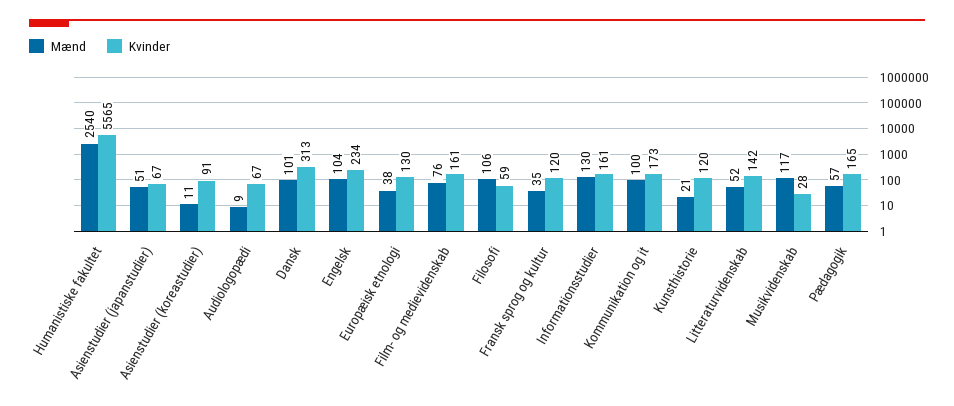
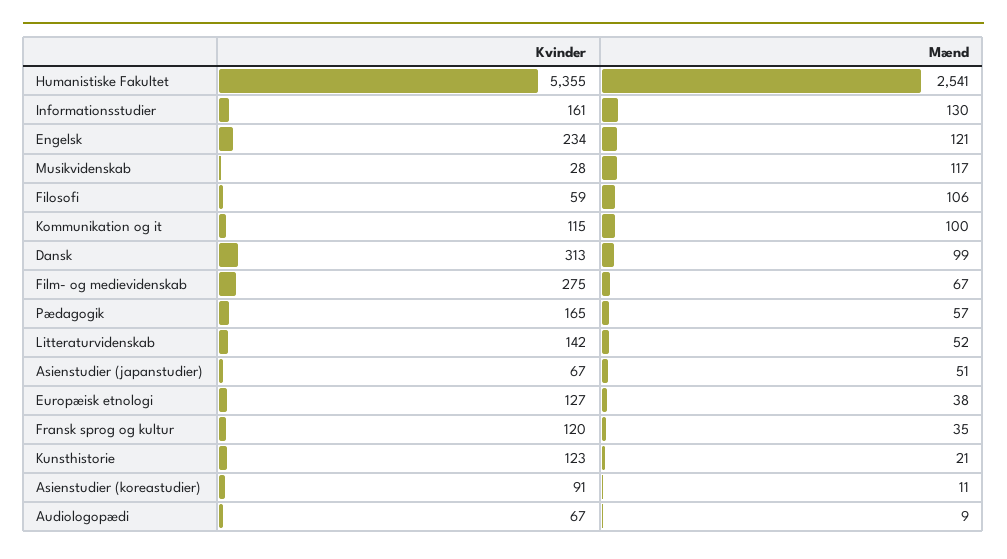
  {
    "Mænd": {
-     "Humanistiske fakultet": 2540,
+     "Humanistiske fakultet": 2541,
      "Asienstudier (japanstudier)": 51,
      "Asienstudier (koreastudier)": 11,
      "Audiologopædi": 9,
-     "Dansk": 101,
+     "Dansk": 99,
-     "Engelsk": 104,
+     "Engelsk": 121,
      "Europæisk etnologi": 38,
-     "Film- og medievidenskab": 76,
+     "Film- og medievidenskab": 67,
      "Filosofi": 106,
      "Fransk sprog og kultur": 35,
      "Informationsstudier": 130,
      "Kommunikation og it": 100,
      "Kunsthistorie": 21,
      "Litteraturvidenskab": 52,
      "Musikvidenskab": 117,
      "Pædagogik": 57
    },
    "Kvinder": {
-     "Humanistiske fakultet": 5565,
+     "Humanistiske fakultet": 5355,
      "Asienstudier (japanstudier)": 67,
      "Asienstudier (koreastudier)": 91,
      "Audiologopædi": 67,
      "Dansk": 313,
      "Engelsk": 234,
-     "Europæisk etnologi": 130,
+     "Europæisk etnologi": 127,
-     "Film- og medievidenskab": 161,
+     "Film- og medievidenskab": 275,
      "Filosofi": 59,
      "Fransk sprog og kultur": 120,
      "Informationsstudier": 161,
-     "Kommunikation og it": 173,
+     "Kommunikation og it": 115,
-     "Kunsthistorie": 120,
+     "Kunsthistorie": 123,
      "Litteraturvidenskab": 142,
      "Musikvidenskab": 28,
      "Pædagogik": 165
    }
  }

